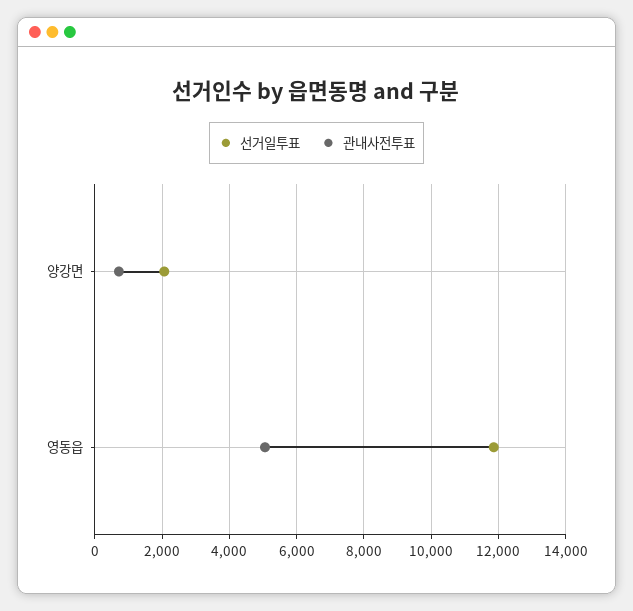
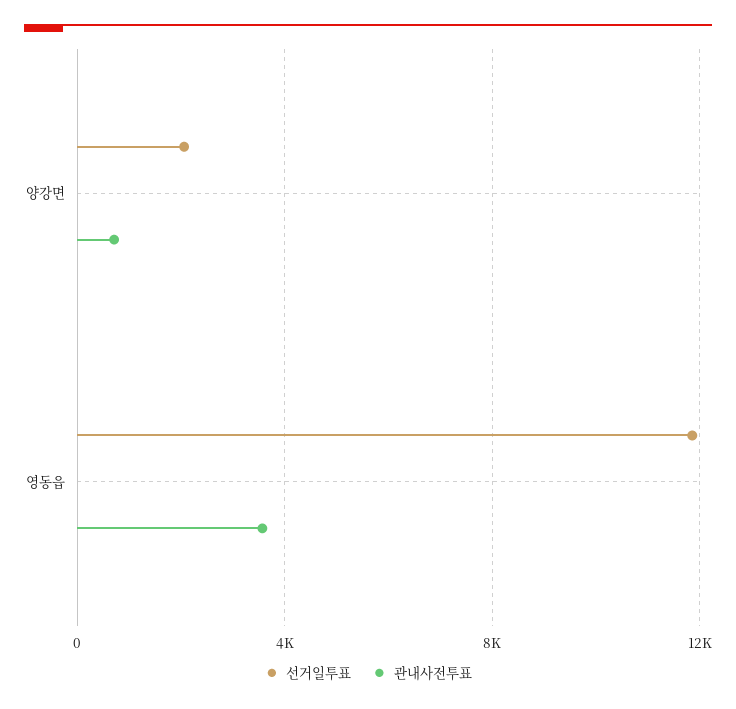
  {
    "선거일투표": {
      "양강면": 2000,
      "영동읍": 11800
    },
    "관내사전투표": {
      "양강면": 800,
-     "영동읍": 5000
+     "영동읍": 3500
    }
  }

